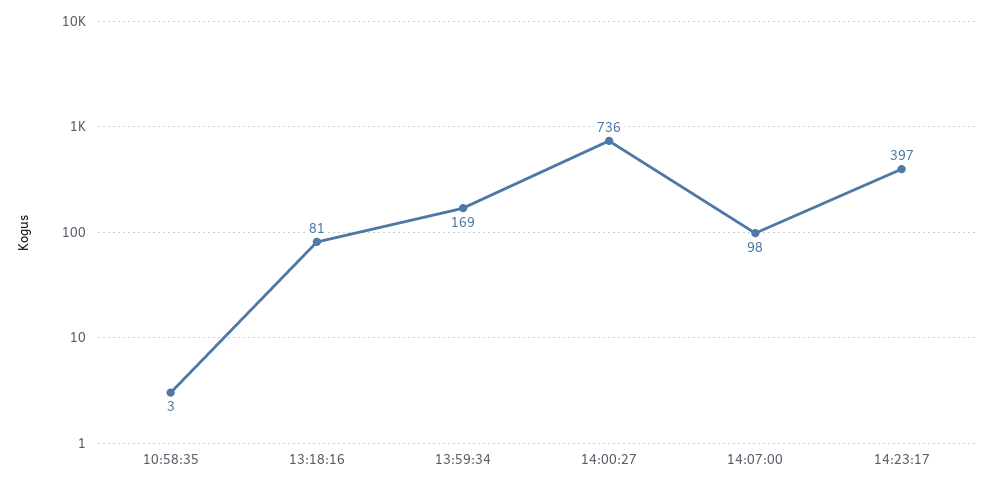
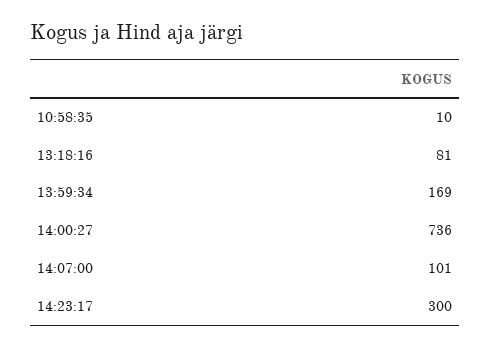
  {
-   "10:58:35": 3,
+   "10:58:35": 10,
    "13:18:16": 81,
    "13:59:34": 169,
    "14:00:27": 736,
-   "14:07:00": 98,
+   "14:07:00": 101,
-   "14:23:17": 397
+   "14:23:17": 300
  }

